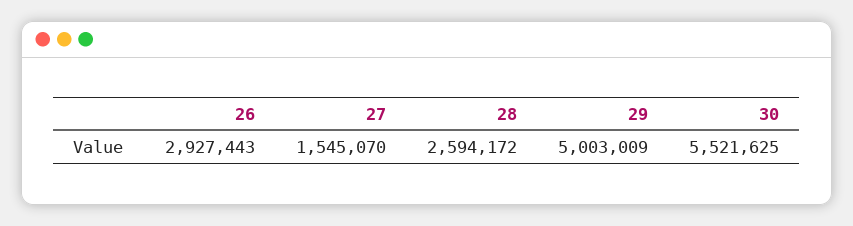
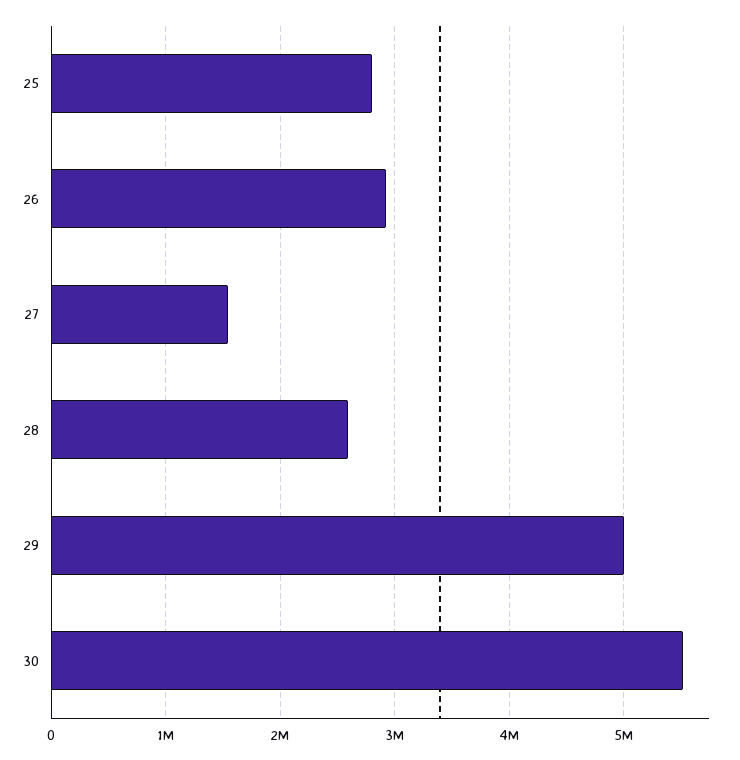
  {
    "26": 2927443,
    "27": 1545070,
    "28": 2594172,
    "29": 5003009,
-   "30": 5521625
+   "30": 5521625,
+   "25": 2800000
  }

